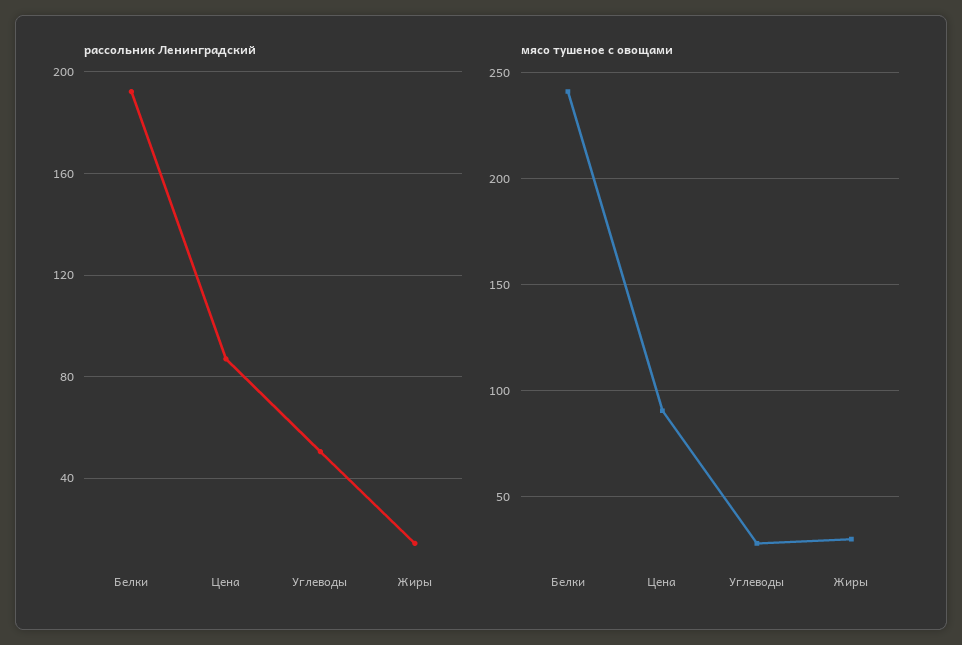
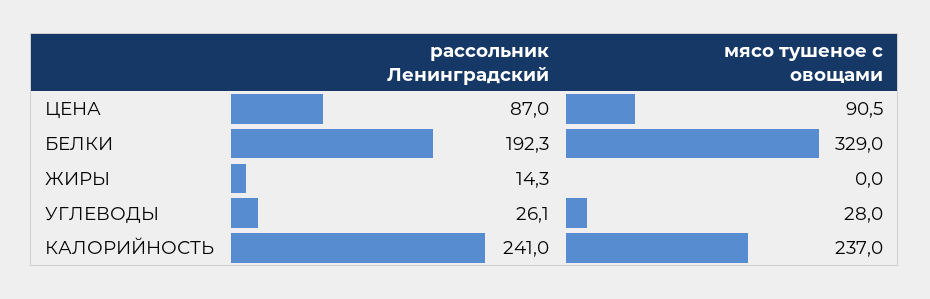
  {
    "рассольник Ленинградский": {
      "Белки": 192.3,
      "Цена": 87,
-     "Углеводы": 50,
+     "Углеводы": 26.1,
-     "Жиры": 14.3
+     "Жиры": 14.3,
+     "КАЛОРИЙНОСТЬ": 241
    },
    "мясо тушеное с овощами": {
-     "Белки": 240,
+     "Белки": 329,
      "Цена": 90.5,
      "Углеводы": 28,
-     "Жиры": 30
+     "Жиры": 0,
+     "КАЛОРИЙНОСТЬ": 237
    }
  }

